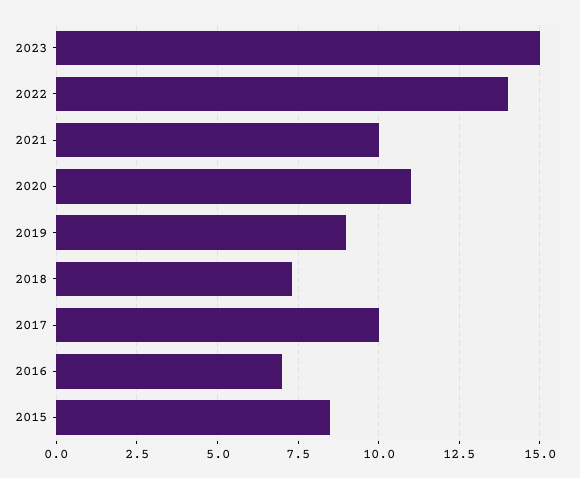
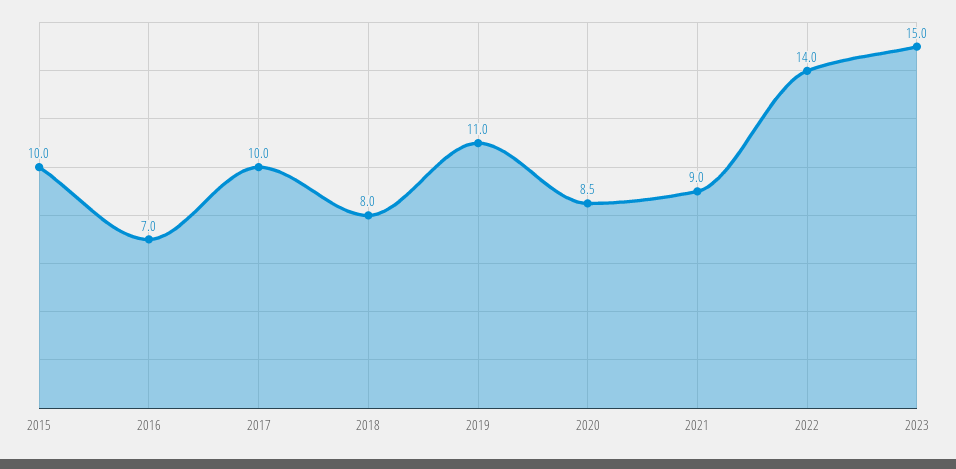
  {
    "2023": 15,
    "2022": 14,
-   "2021": 10,
+   "2021": 9,
-   "2020": 11,
+   "2020": 8.5,
-   "2019": 9,
+   "2019": 11,
-   "2018": 7.25,
+   "2018": 8,
    "2017": 10,
    "2016": 7,
-   "2015": 8.5
+   "2015": 10
  }

